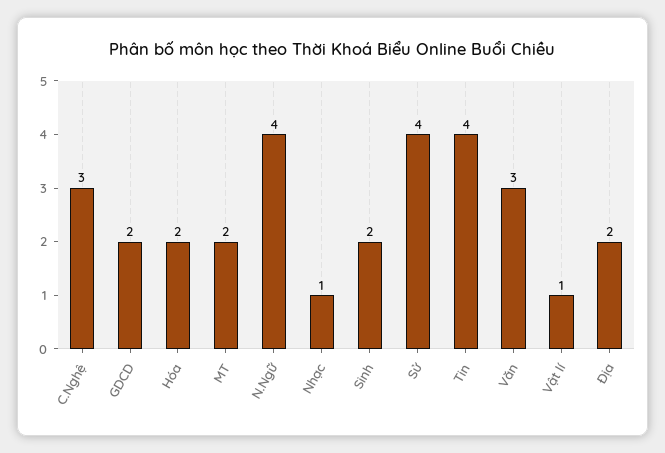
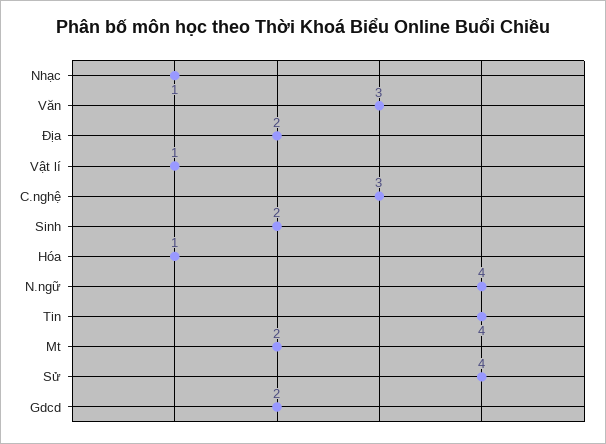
  {
    "C.Nghệ": 3,
    "GDCD": 2,
-   "Hóa": 2,
+   "Hóa": 1,
    "MT": 2,
    "N.Ngữ": 4,
    "Nhạc": 1,
    "Sinh": 2,
    "Sử": 4,
    "Tin": 4,
    "Văn": 3,
    "Vật lí": 1,
    "Địa": 2
  }

